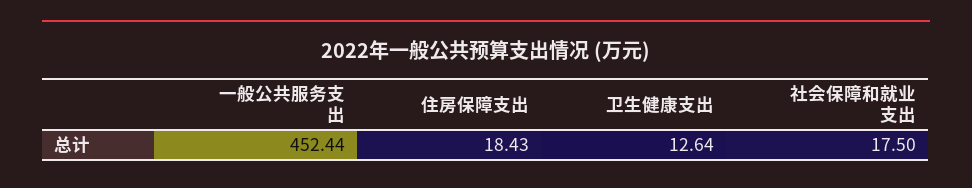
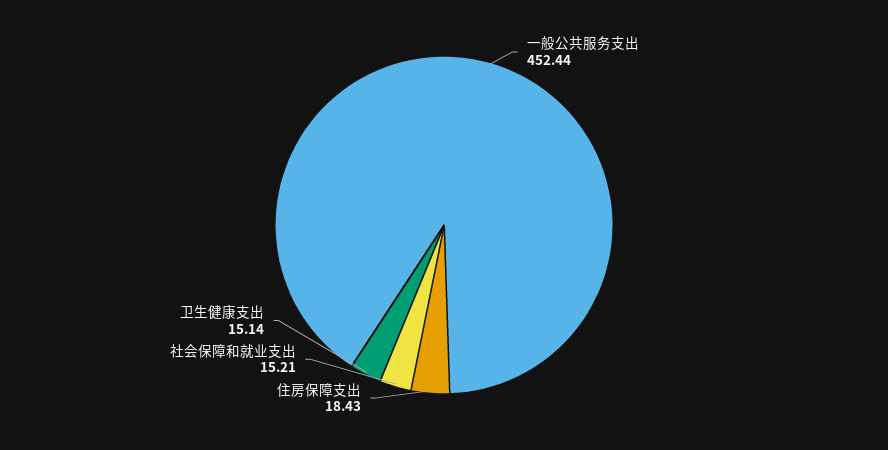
  {
    "一般公共服务支出": 452.44,
    "住房保障支出": 18.43,
-   "卫生健康支出": 12.64,
+   "卫生健康支出": 15.14,
-   "社会保障和就业支出": 17.5
+   "社会保障和就业支出": 15.21
  }

